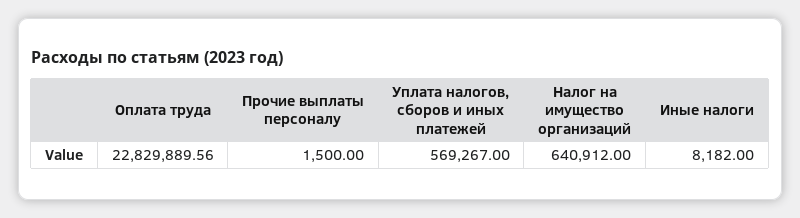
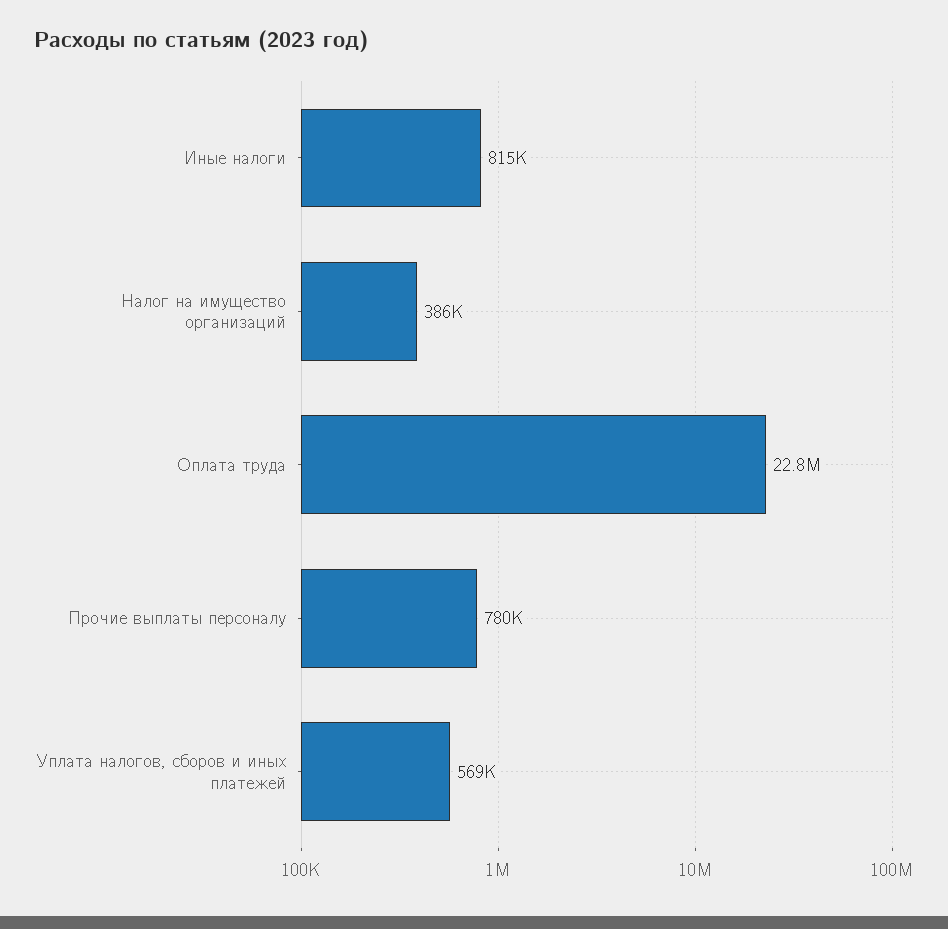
  {
    "Оплата труда": 22829889.56,
-   "Прочие выплаты персоналу": 1500,
+   "Прочие выплаты персоналу": 780000,
    "Уплата налогов, сборов и иных платежей": 569267,
-   "Налог на имущество организаций": 640912,
+   "Налог на имущество организаций": 386000,
-   "Иные налоги": 8182
+   "Иные налоги": 815000
  }

